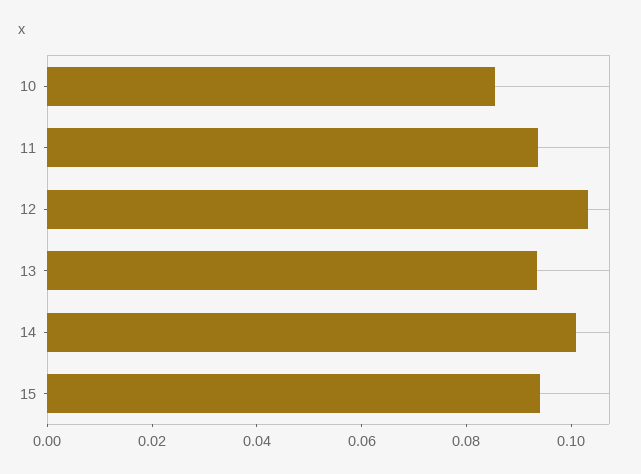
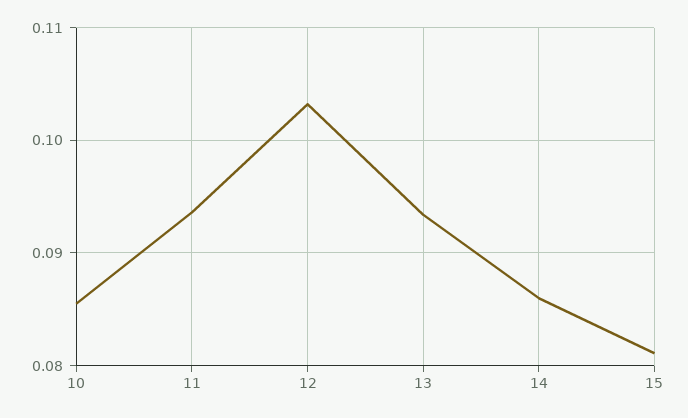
  {
    "10": 0.086,
    "11": 0.094,
    "12": 0.103,
    "13": 0.093,
-   "14": 0.1,
+   "14": 0.086,
-   "15": 0.095
+   "15": 0.081
  }

